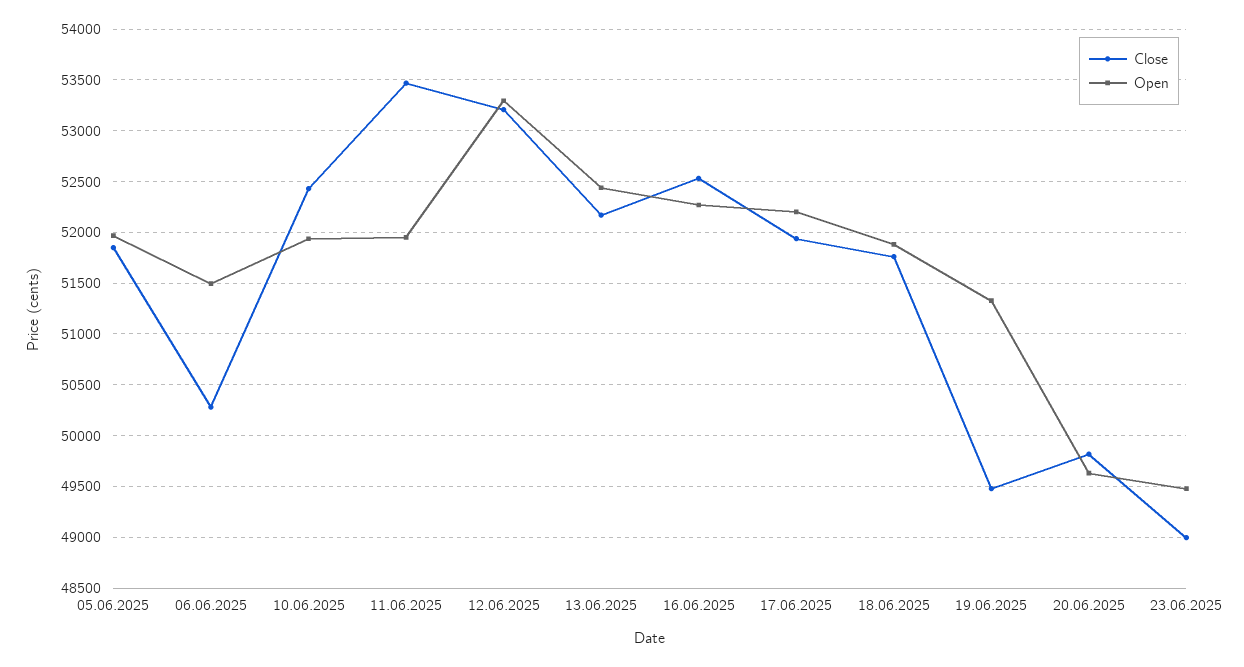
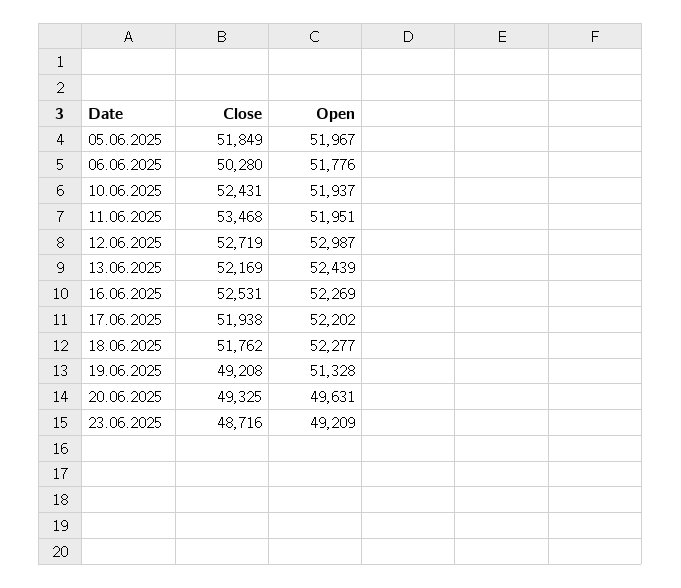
  {
    "Close": {
      "05.06.2025": 51849,
      "06.06.2025": 50280,
      "10.06.2025": 52431,
      "11.06.2025": 53468,
-     "12.06.2025": 53200,
+     "12.06.2025": 52719,
      "13.06.2025": 52169,
      "16.06.2025": 52531,
      "17.06.2025": 51938,
      "18.06.2025": 51762,
-     "19.06.2025": 49500,
+     "19.06.2025": 49208,
-     "20.06.2025": 49800,
+     "20.06.2025": 49325,
-     "23.06.2025": 49000
+     "23.06.2025": 48716
    },
    "Open": {
      "05.06.2025": 51967,
-     "06.06.2025": 51500,
+     "06.06.2025": 51776,
      "10.06.2025": 51937,
      "11.06.2025": 51951,
-     "12.06.2025": 53300,
+     "12.06.2025": 52987,
      "13.06.2025": 52439,
      "16.06.2025": 52269,
      "17.06.2025": 52202,
-     "18.06.2025": 51900,
+     "18.06.2025": 52277,
      "19.06.2025": 51328,
      "20.06.2025": 49631,
-     "23.06.2025": 49500
+     "23.06.2025": 49209
    }
  }

